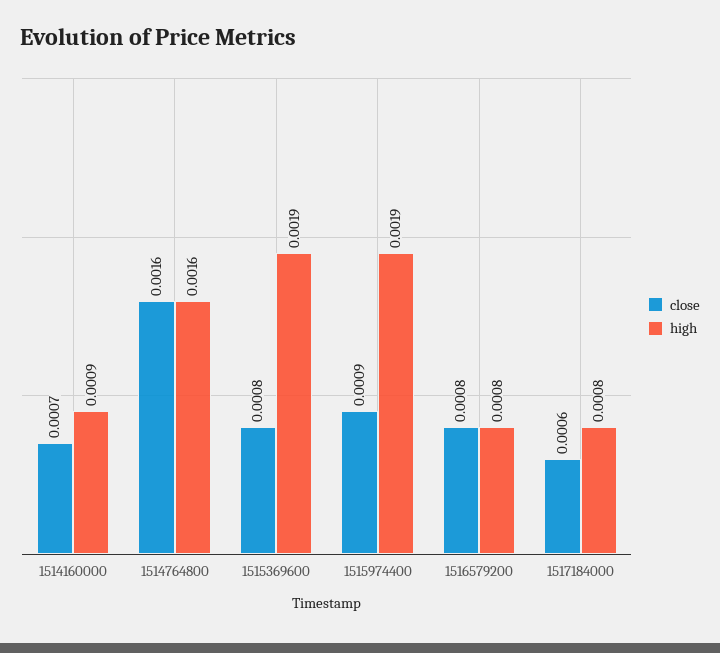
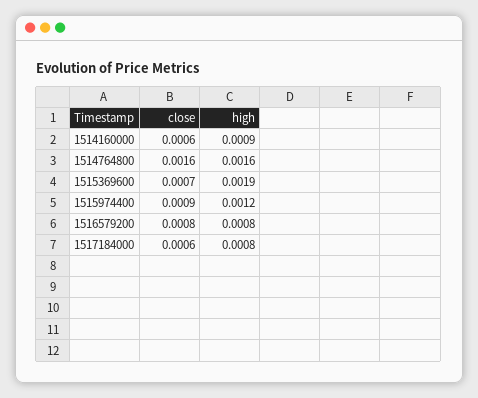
  {
    "close": {
-     "1514160000": 0.0007,
+     "1514160000": 0.0006,
      "1514764800": 0.0016,
-     "1515369600": 0.0008,
+     "1515369600": 0.0007,
      "1515974400": 0.0009,
      "1516579200": 0.0008,
      "1517184000": 0.0006
    },
    "high": {
      "1514160000": 0.0009,
      "1514764800": 0.0016,
      "1515369600": 0.0019,
-     "1515974400": 0.0019,
+     "1515974400": 0.0012,
      "1516579200": 0.0008,
      "1517184000": 0.0008
    }
  }

